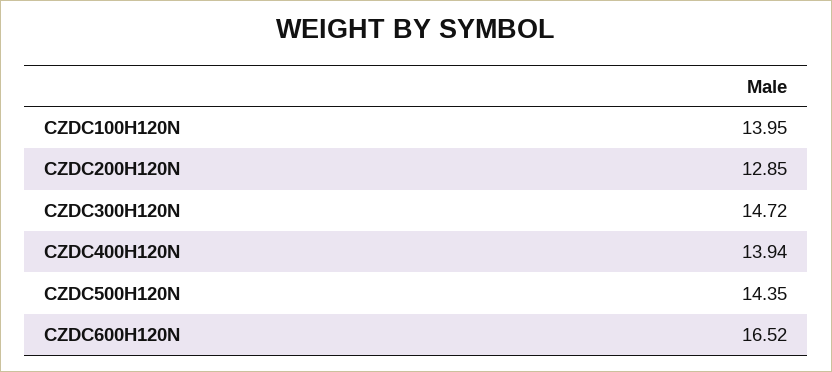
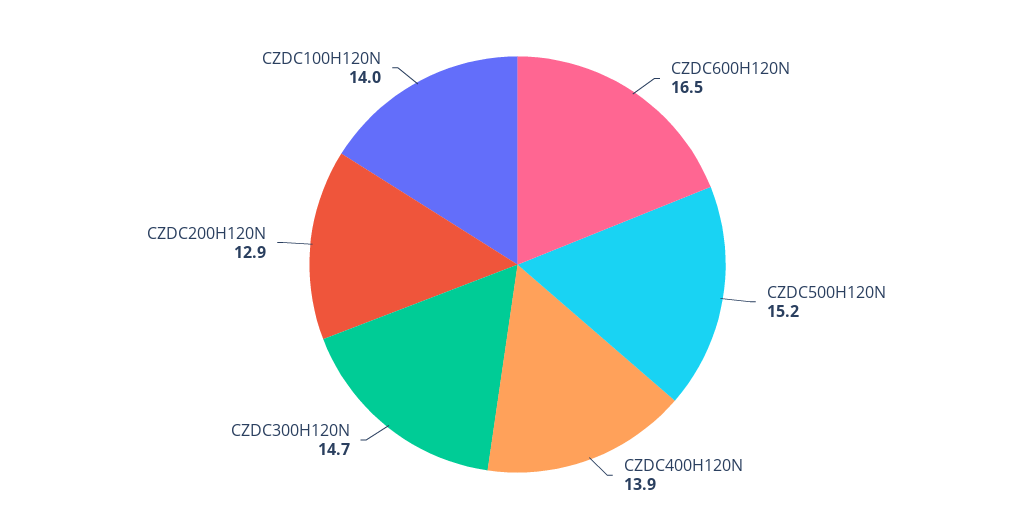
  {
    "CZDC100H120N": 13.95,
    "CZDC200H120N": 12.85,
    "CZDC300H120N": 14.72,
    "CZDC400H120N": 13.94,
-   "CZDC500H120N": 14.35,
+   "CZDC500H120N": 15.2,
    "CZDC600H120N": 16.52
  }

